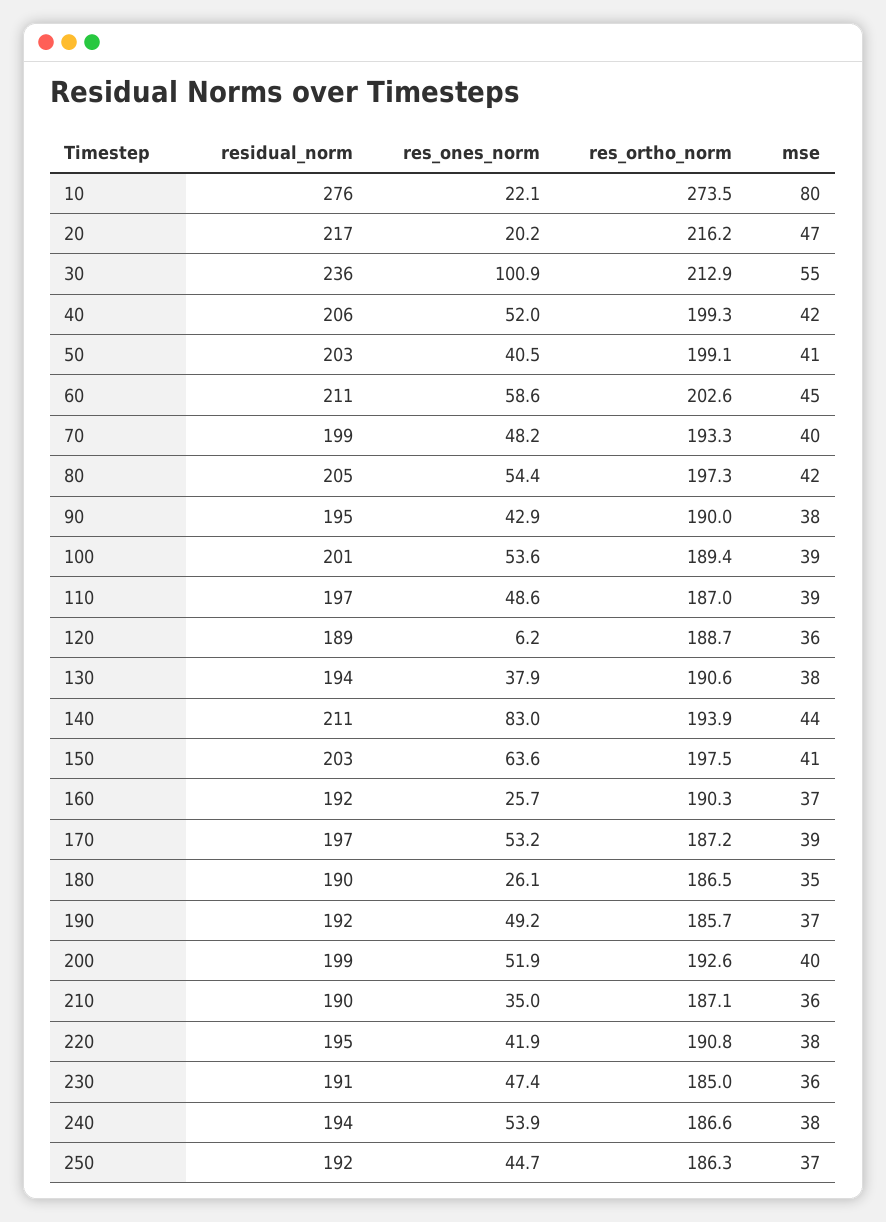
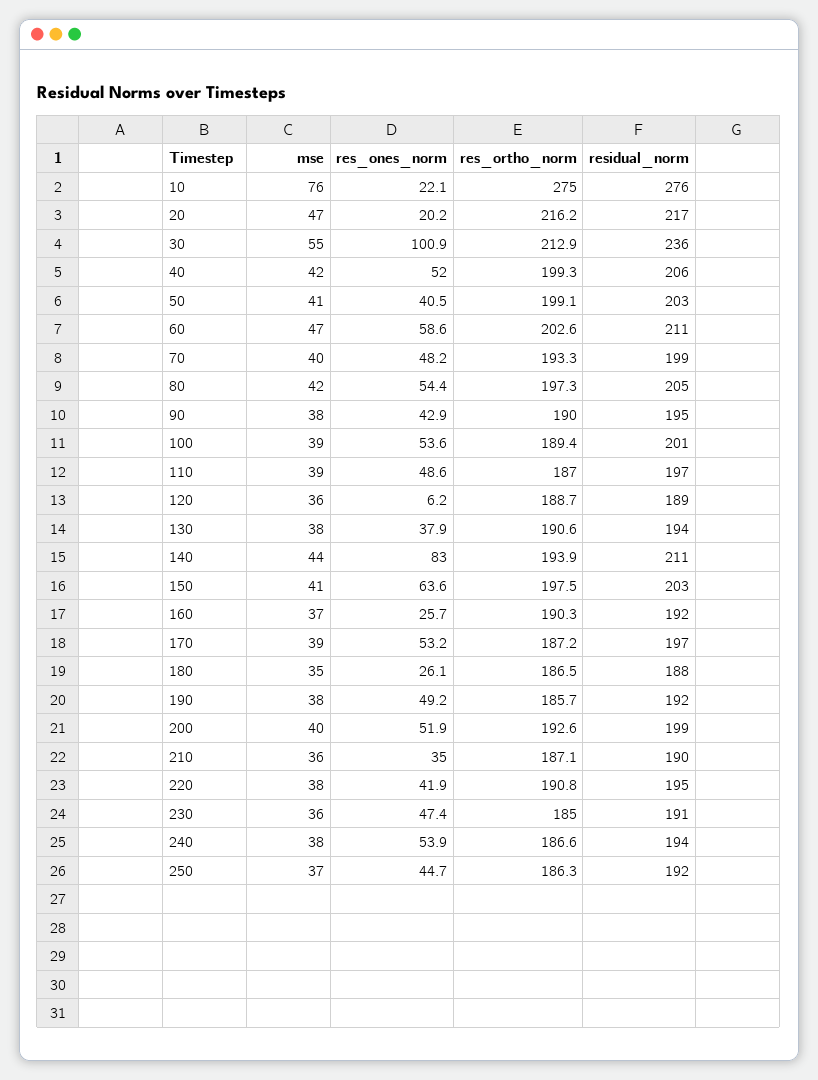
  {
    "residual_norm": {
      "10": 276,
      "20": 217,
      "30": 236,
      "40": 206,
      "50": 203,
      "60": 211,
      "70": 199,
      "80": 205,
      "90": 195,
      "100": 201,
      "110": 197,
      "120": 189,
      "130": 194,
      "140": 211,
      "150": 203,
      "160": 192,
      "170": 197,
-     "180": 190,
+     "180": 188,
      "190": 192,
      "200": 199,
      "210": 190,
      "220": 195,
      "230": 191,
      "240": 194,
      "250": 192
    },
    "res_ones_norm": {
      "10": 22.1,
      "20": 20.2,
      "30": 100.9,
      "40": 52,
      "50": 40.5,
      "60": 58.6,
      "70": 48.2,
      "80": 54.4,
      "90": 42.9,
      "100": 53.6,
      "110": 48.6,
      "120": 6.2,
      "130": 37.9,
      "140": 83,
      "150": 63.6,
      "160": 25.7,
      "170": 53.2,
      "180": 26.1,
      "190": 49.2,
      "200": 51.9,
      "210": 35,
      "220": 41.9,
      "230": 47.4,
      "240": 53.9,
      "250": 44.7
    },
    "res_ortho_norm": {
-     "10": 273.5,
+     "10": 275,
      "20": 216.2,
      "30": 212.9,
      "40": 199.3,
      "50": 199.1,
      "60": 202.6,
      "70": 193.3,
      "80": 197.3,
      "90": 190,
      "100": 189.4,
      "110": 187,
      "120": 188.7,
      "130": 190.6,
      "140": 193.9,
      "150": 197.5,
      "160": 190.3,
      "170": 187.2,
      "180": 186.5,
      "190": 185.7,
      "200": 192.6,
      "210": 187.1,
      "220": 190.8,
      "230": 185,
      "240": 186.6,
      "250": 186.3
    },
    "mse": {
-     "10": 80,
+     "10": 76,
      "20": 47,
      "30": 55,
      "40": 42,
      "50": 41,
-     "60": 45,
+     "60": 47,
      "70": 40,
      "80": 42,
      "90": 38,
      "100": 39,
      "110": 39,
      "120": 36,
      "130": 38,
      "140": 44,
      "150": 41,
      "160": 37,
      "170": 39,
      "180": 35,
-     "190": 37,
+     "190": 38,
      "200": 40,
      "210": 36,
      "220": 38,
      "230": 36,
      "240": 38,
      "250": 37
    }
  }

